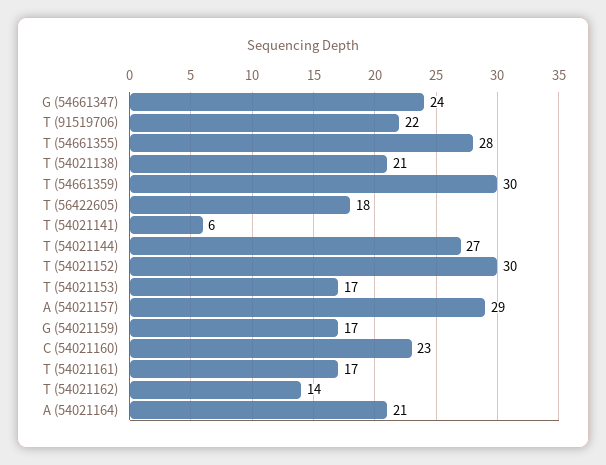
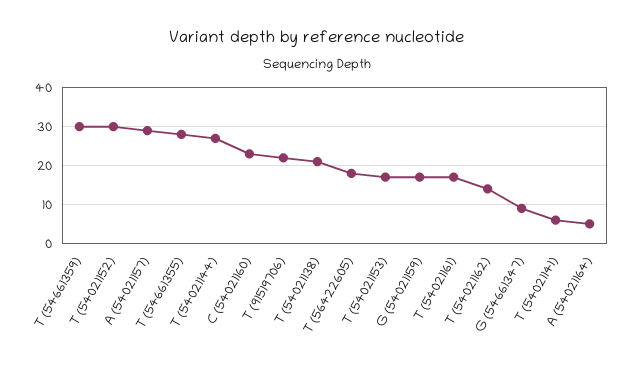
  {
-   "G (54661347)": 24,
+   "G (54661347)": 10,
    "T (91519706)": 22,
    "T (54661355)": 28,
    "T (54021138)": 21,
    "T (54661359)": 30,
    "T (56422605)": 18,
    "T (54021141)": 6,
    "T (54021144)": 27,
    "T (54021152)": 30,
    "T (54021153)": 17,
    "A (54021157)": 29,
    "G (54021159)": 17,
    "C (54021160)": 23,
    "T (54021161)": 17,
    "T (54021162)": 14,
-   "A (54021164)": 21
+   "A (54021164)": 5
  }

